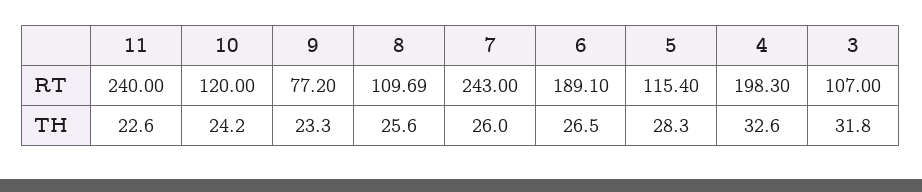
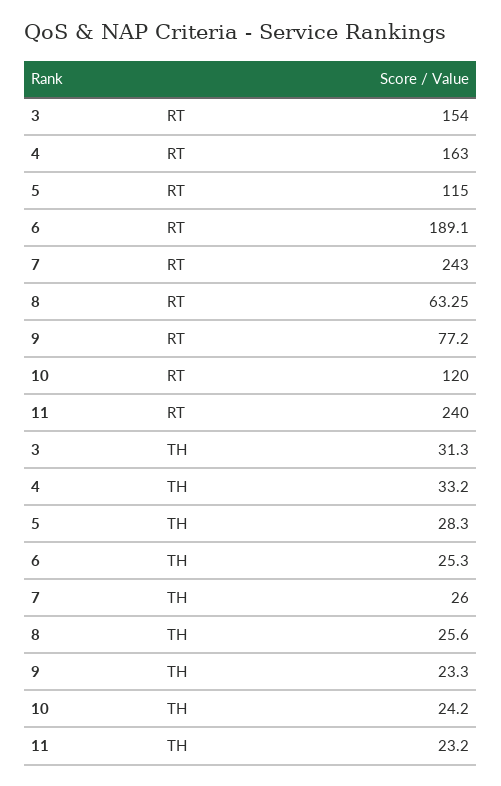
  {
    "11": {
      "RT": 240,
-     "TH": 22.6
+     "TH": 23.2
    },
    "10": {
      "RT": 120,
      "TH": 24.2
    },
    "9": {
      "RT": 77.2,
      "TH": 23.3
    },
    "8": {
-     "RT": 109.69,
+     "RT": 63.25,
      "TH": 25.6
    },
    "7": {
      "RT": 243,
      "TH": 26
    },
    "6": {
      "RT": 189.1,
-     "TH": 26.5
+     "TH": 25.3
    },
    "5": {
-     "RT": 115.4,
+     "RT": 115,
      "TH": 28.3
    },
    "4": {
-     "RT": 198.3,
+     "RT": 163,
-     "TH": 32.6
+     "TH": 33.2
    },
    "3": {
-     "RT": 107,
+     "RT": 154,
-     "TH": 31.8
+     "TH": 31.3
    }
  }

